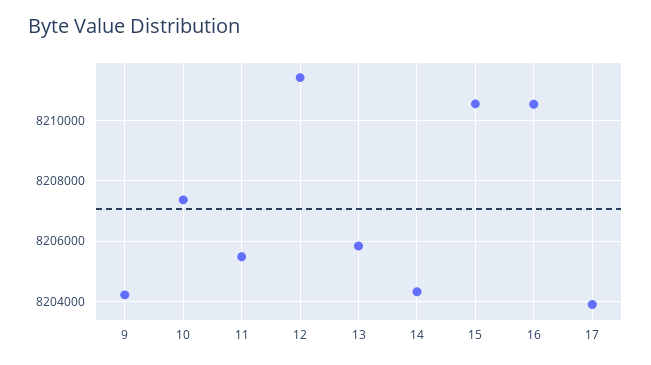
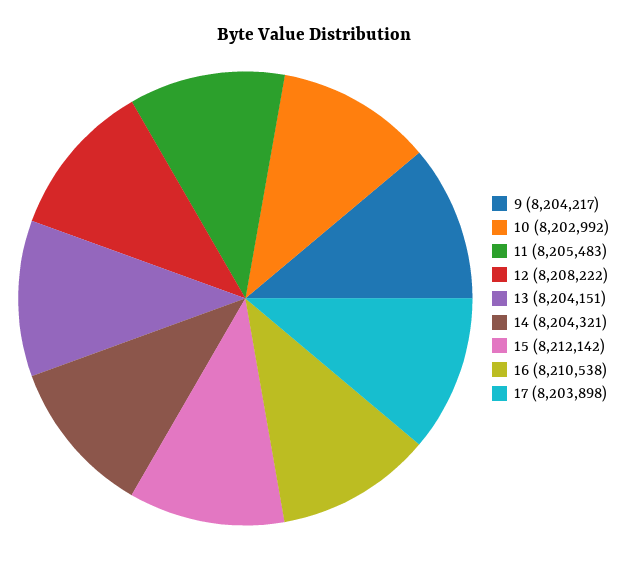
  {
    "9": 8204217,
-   "10": 8207400,
+   "10": 8202992,
    "11": 8205483,
-   "12": 8211400,
+   "12": 8208222,
-   "13": 8205800,
+   "13": 8204151,
    "14": 8204321,
-   "15": 8210600,
+   "15": 8212142,
    "16": 8210538,
    "17": 8203898
  }

